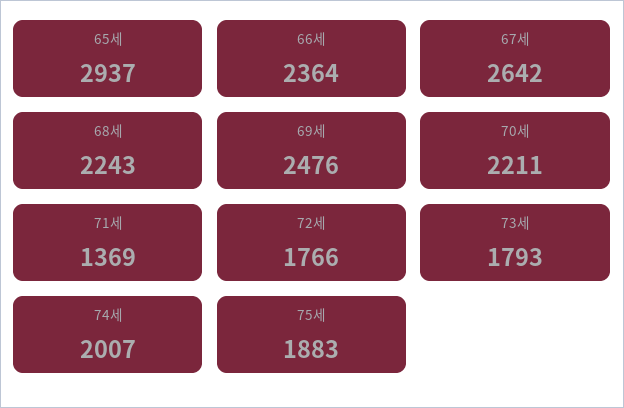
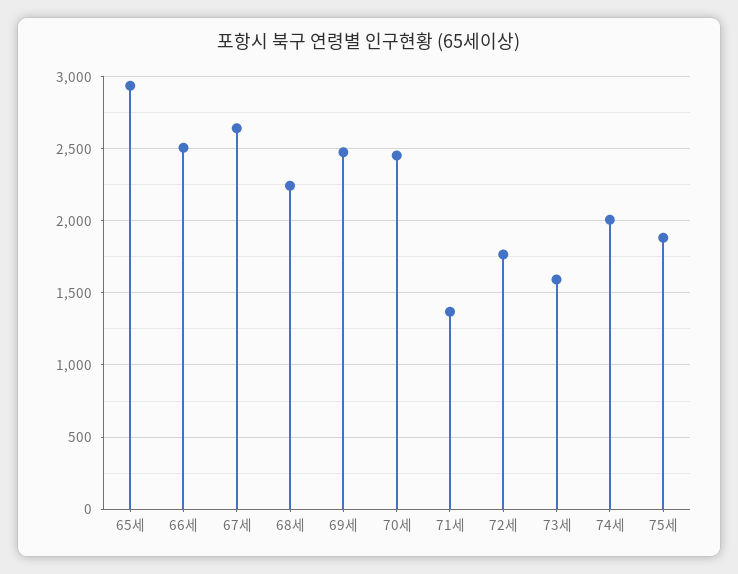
  {
    "65세": 2937,
-   "66세": 2364,
+   "66세": 2500,
    "67세": 2642,
    "68세": 2243,
    "69세": 2476,
-   "70세": 2211,
+   "70세": 2450,
    "71세": 1369,
    "72세": 1766,
-   "73세": 1793,
+   "73세": 1600,
    "74세": 2007,
    "75세": 1883
  }

